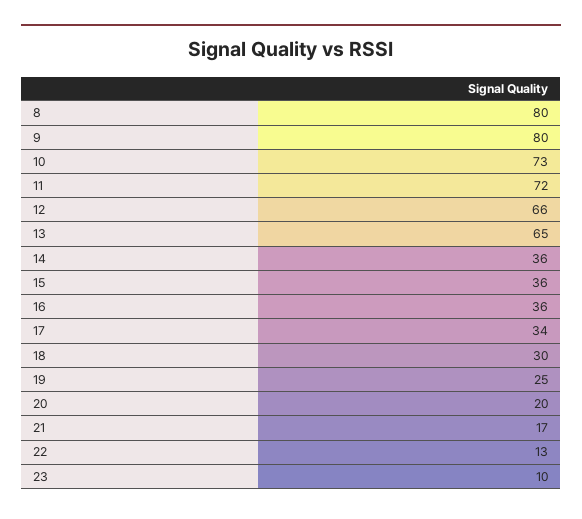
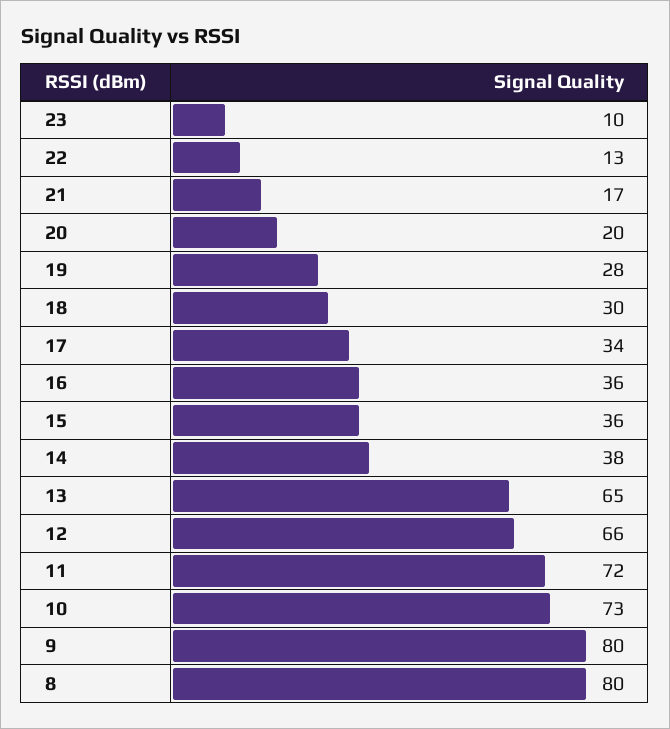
  {
    "8": 80,
    "9": 80,
    "10": 73,
    "11": 72,
    "12": 66,
    "13": 65,
-   "14": 36,
+   "14": 38,
    "15": 36,
    "16": 36,
    "17": 34,
    "18": 30,
-   "19": 25,
+   "19": 28,
    "20": 20,
    "21": 17,
    "22": 13,
    "23": 10
  }

